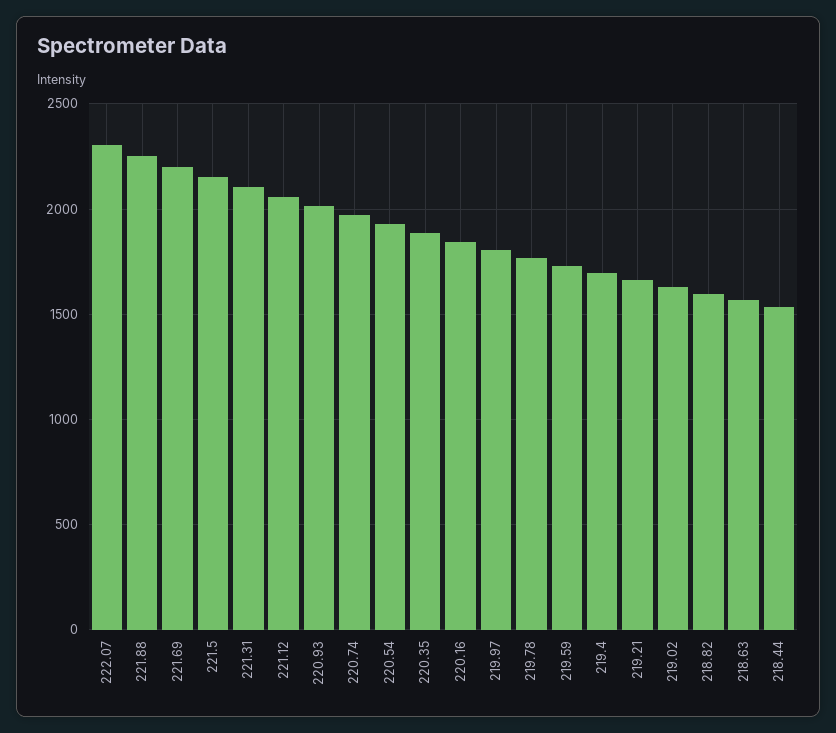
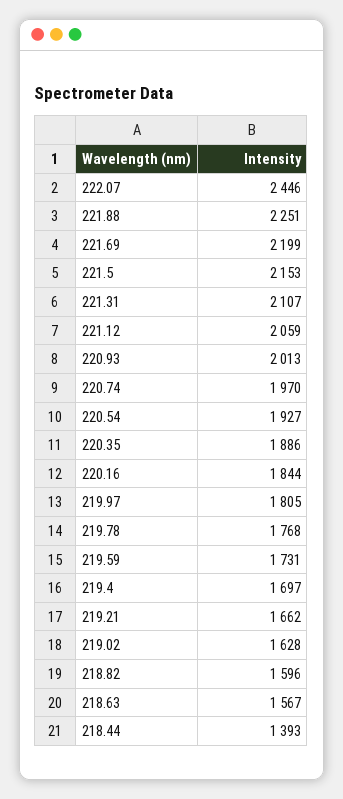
  {
-   "222.07": 2300,
+   "222.07": 2446,
    "221.88": 2251,
    "221.69": 2199,
    "221.5": 2153,
    "221.31": 2107,
    "221.12": 2059,
    "220.93": 2013,
    "220.74": 1970,
    "220.54": 1927,
    "220.35": 1886,
    "220.16": 1844,
    "219.97": 1805,
    "219.78": 1768,
    "219.59": 1731,
    "219.4": 1697,
    "219.21": 1662,
    "219.02": 1628,
    "218.82": 1596,
    "218.63": 1567,
-   "218.44": 1550
+   "218.44": 1393
  }

